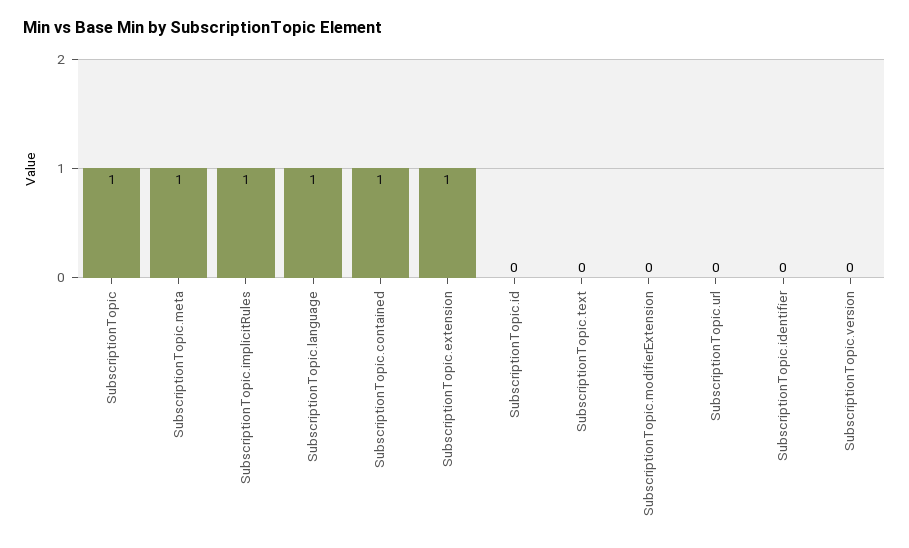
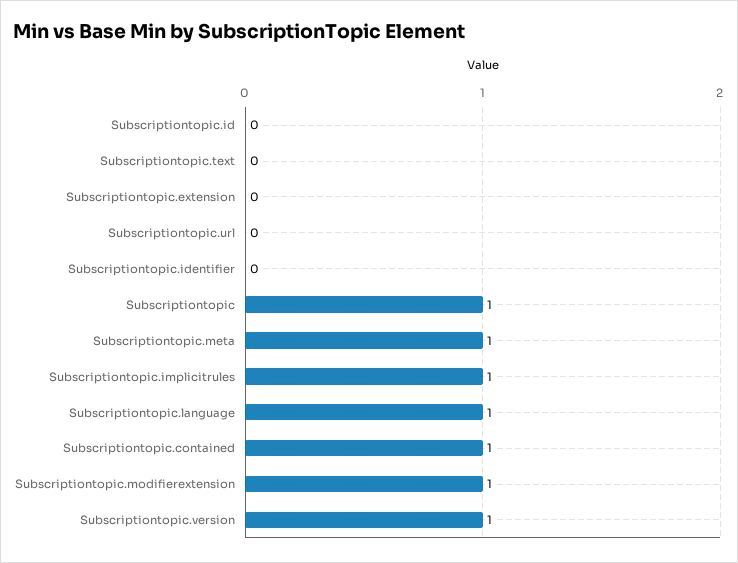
  {
    "SubscriptionTopic": 1,
    "SubscriptionTopic.meta": 1,
    "SubscriptionTopic.implicitRules": 1,
    "SubscriptionTopic.language": 1,
    "SubscriptionTopic.contained": 1,
-   "SubscriptionTopic.extension": 1,
+   "SubscriptionTopic.extension": 0,
    "SubscriptionTopic.id": 0,
    "SubscriptionTopic.text": 0,
-   "SubscriptionTopic.modifierExtension": 0,
+   "SubscriptionTopic.modifierExtension": 1,
    "SubscriptionTopic.url": 0,
    "SubscriptionTopic.identifier": 0,
-   "SubscriptionTopic.version": 0
+   "SubscriptionTopic.version": 1
  }

